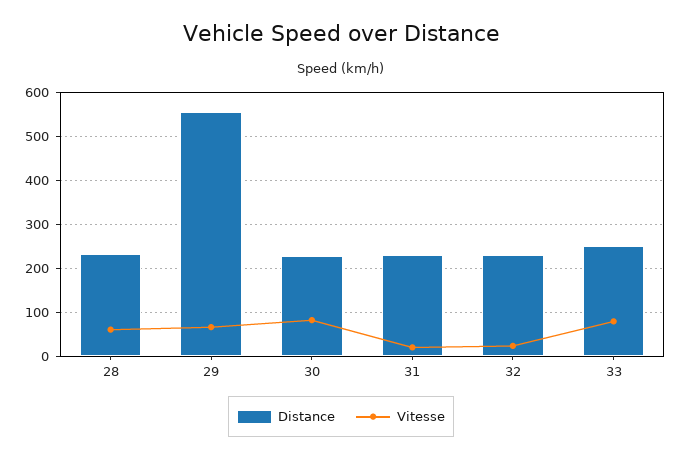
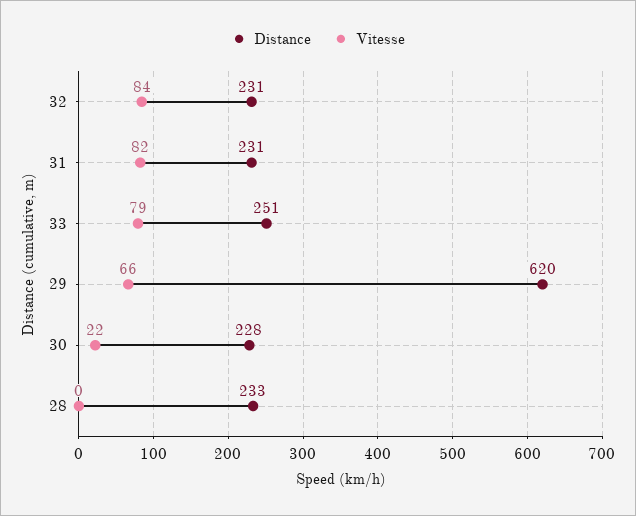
  {
    "Distance": {
      "28": 233,
-     "29": 560,
+     "29": 620,
      "30": 228,
      "31": 231,
      "32": 231,
      "33": 251
    },
    "Vitesse": {
-     "28": 60,
+     "28": 0,
      "29": 66,
-     "30": 80,
+     "30": 22,
-     "31": 20,
+     "31": 82,
-     "32": 20,
+     "32": 84,
      "33": 79
    }
  }

